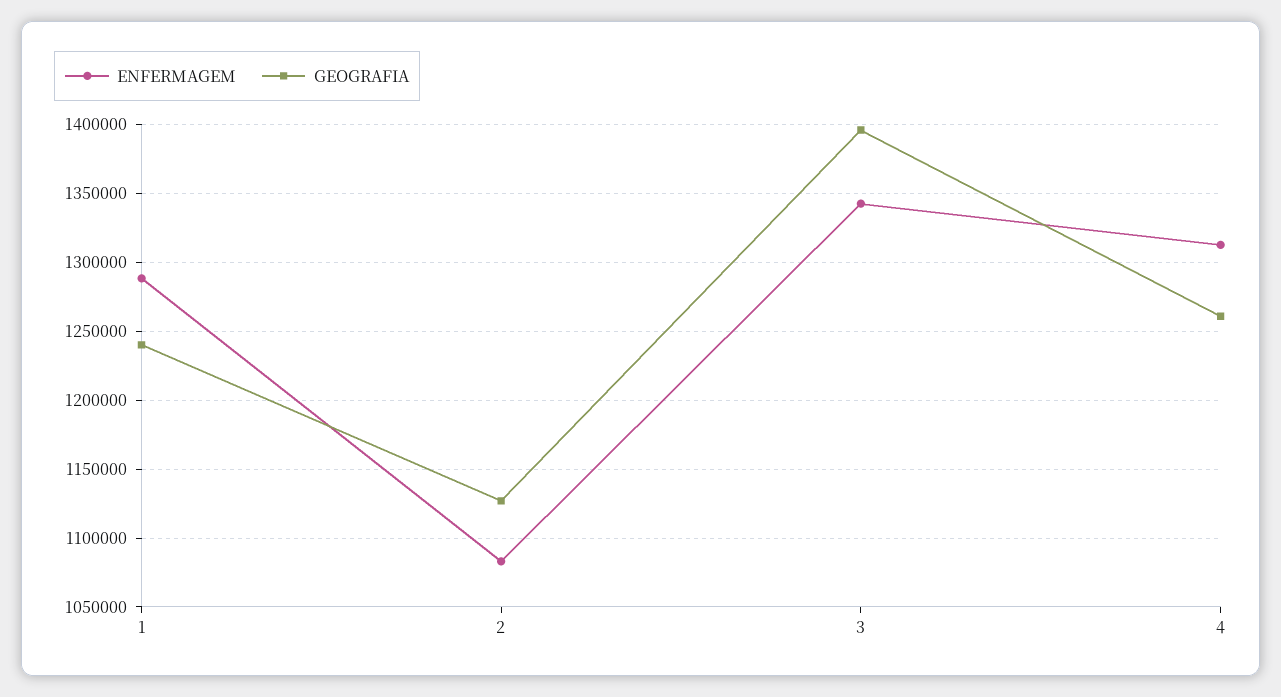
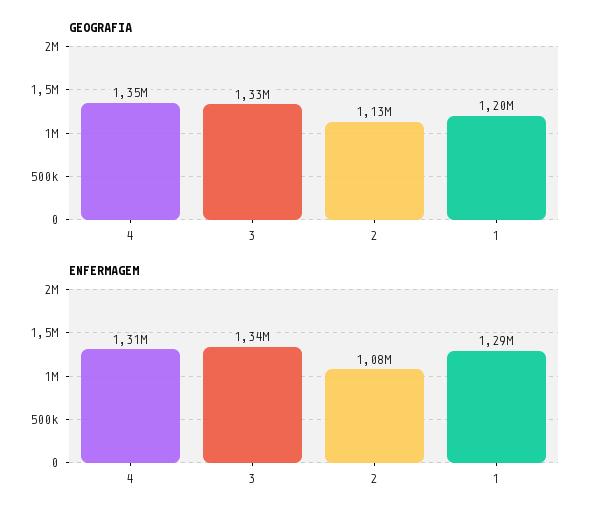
  {
    "ENFERMAGEM": {
      "1": 1290000,
      "2": 1080000,
      "3": 1340000,
      "4": 1310000
    },
    "GEOGRAFIA": {
-     "1": 1240000,
+     "1": 1200000,
      "2": 1130000,
-     "3": 1395000,
+     "3": 1330000,
-     "4": 1260000
+     "4": 1350000
    }
  }

